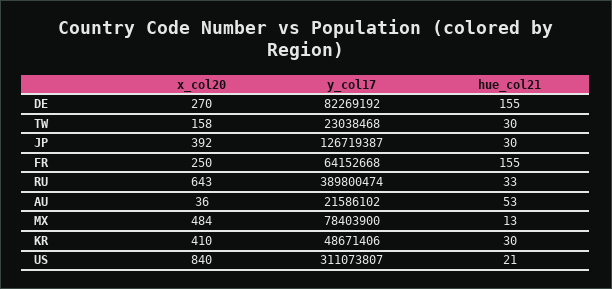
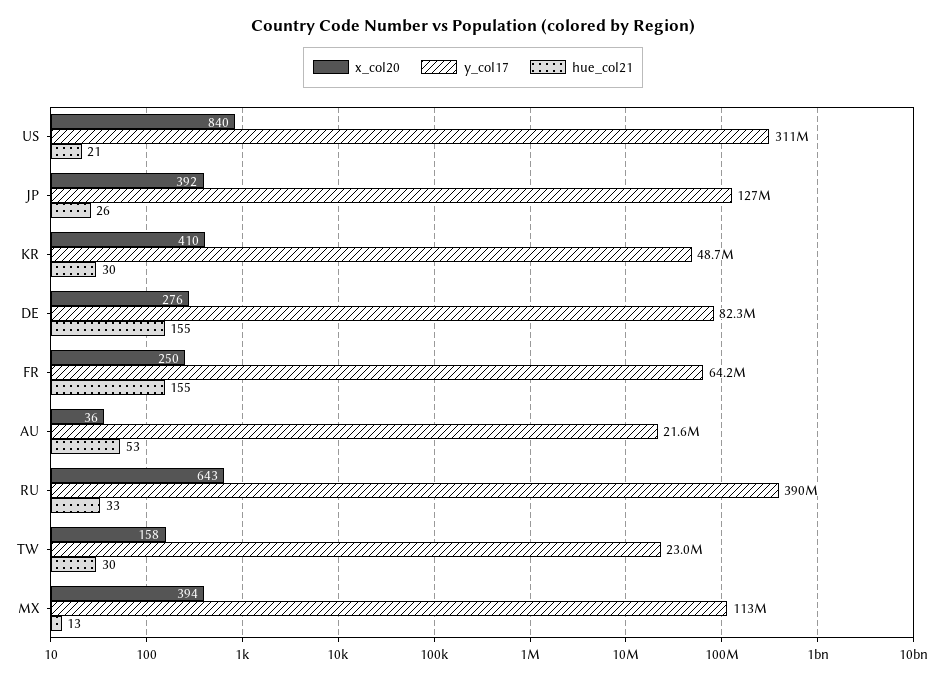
  {
    "x_col20": {
-     "DE": 270,
+     "DE": 276,
      "TW": 158,
      "JP": 392,
      "FR": 250,
      "RU": 643,
      "AU": 36,
-     "MX": 484,
+     "MX": 394,
      "KR": 410,
      "US": 840
    },
    "y_col17": {
      "DE": 82269192,
      "TW": 23038468,
      "JP": 126719387,
      "FR": 64152668,
      "RU": 389800474,
      "AU": 21586102,
-     "MX": 78403900,
+     "MX": 113000000,
      "KR": 48671406,
      "US": 311073807
    },
    "hue_col21": {
      "DE": 155,
      "TW": 30,
-     "JP": 30,
+     "JP": 26,
      "FR": 155,
      "RU": 33,
      "AU": 53,
      "MX": 13,
      "KR": 30,
      "US": 21
    }
  }

